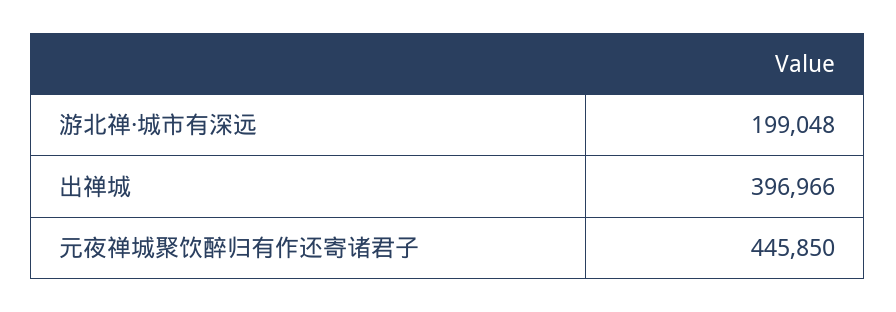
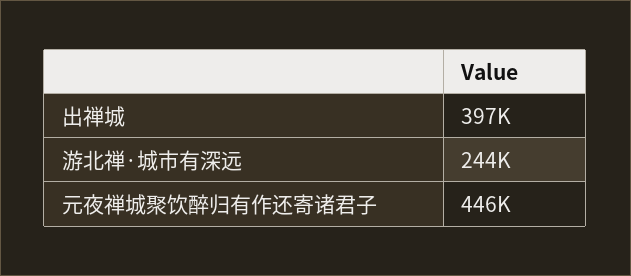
  {
-   "游北禅·城市有深远": 199048,
+   "游北禅·城市有深远": 244000,
    "出禅城": 396966,
    "元夜禅城聚饮醉归有作还寄诸君子": 445850
  }

